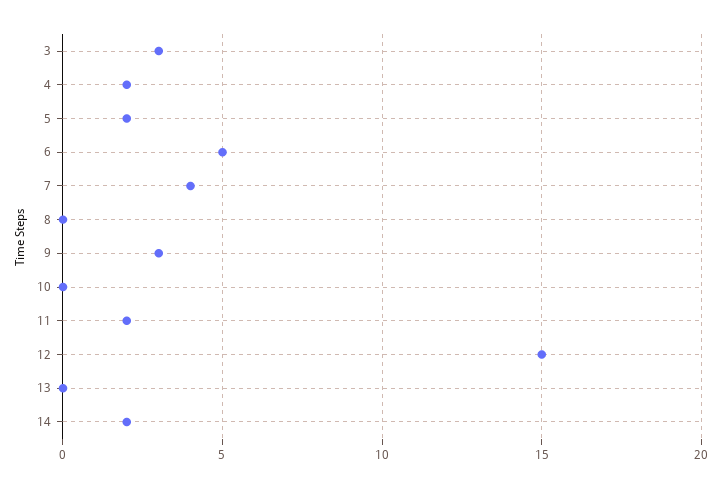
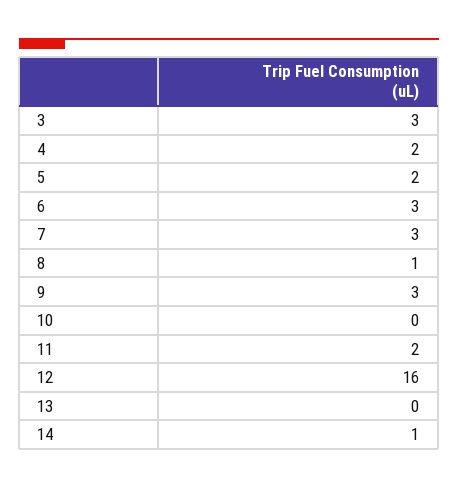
  {
    "3": 3,
    "4": 2,
    "5": 2,
-   "6": 5,
+   "6": 3,
-   "7": 4,
+   "7": 3,
-   "8": 0,
+   "8": 1,
    "9": 3,
    "10": 0,
    "11": 2,
-   "12": 15,
+   "12": 16,
    "13": 0,
-   "14": 2
+   "14": 1
  }

